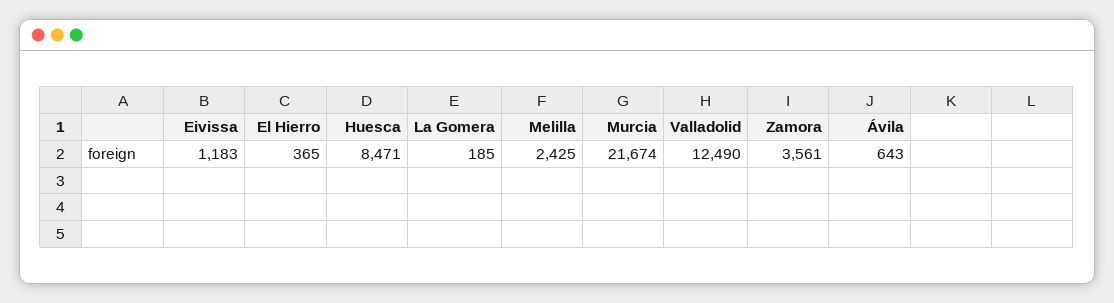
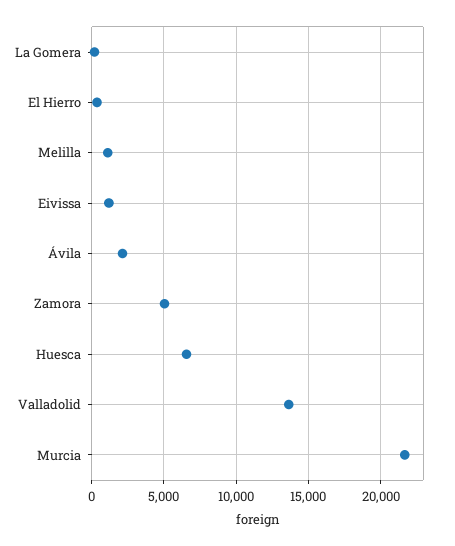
  {
    "Eivissa": 1183,
    "El Hierro": 365,
-   "Huesca": 8471,
+   "Huesca": 6500,
    "La Gomera": 185,
-   "Melilla": 2425,
+   "Melilla": 1000,
    "Murcia": 21674,
-   "Valladolid": 12490,
+   "Valladolid": 13500,
-   "Zamora": 3561,
+   "Zamora": 5000,
-   "Ávila": 643
+   "Ávila": 2000
  }

